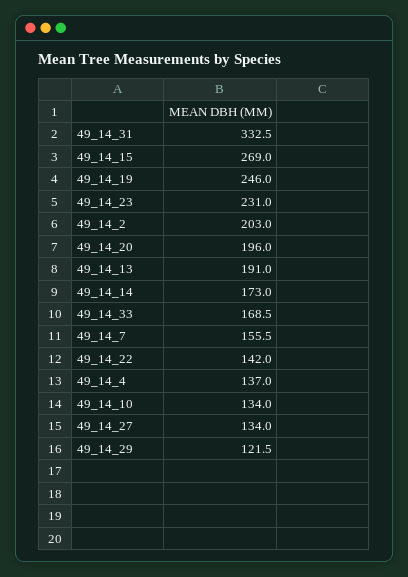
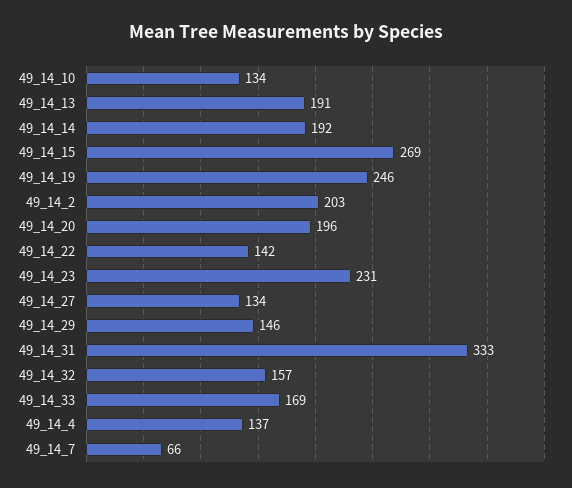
  {
    "49_14_31": 332.5,
    "49_14_15": 269,
    "49_14_19": 246,
    "49_14_23": 231,
    "49_14_2": 203,
    "49_14_20": 196,
    "49_14_13": 191,
-   "49_14_14": 173,
+   "49_14_14": 192,
    "49_14_33": 168.5,
-   "49_14_7": 155.5,
+   "49_14_7": 66,
    "49_14_22": 142,
    "49_14_4": 137,
    "49_14_10": 134,
    "49_14_27": 134,
-   "49_14_29": 121.5
+   "49_14_29": 146,
+   "49_14_32": 157
  }

